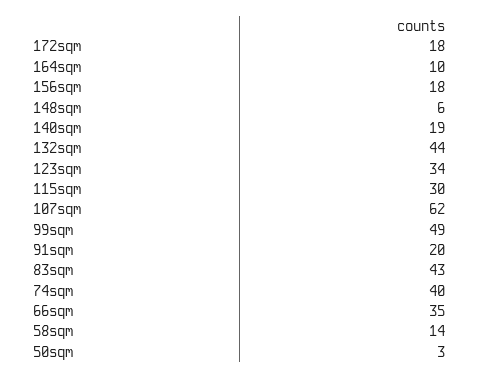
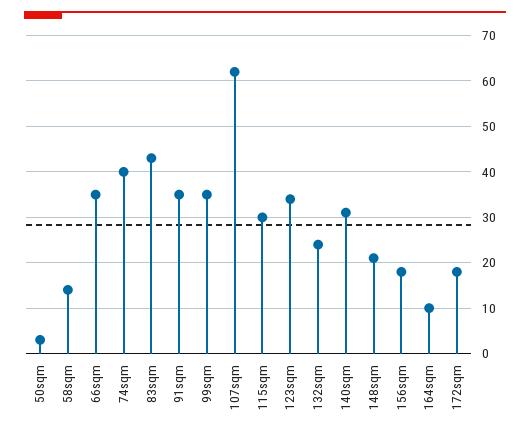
  {
    "172sqm": 18,
    "164sqm": 10,
    "156sqm": 18,
-   "148sqm": 6,
+   "148sqm": 20,
-   "140sqm": 19,
+   "140sqm": 30,
-   "132sqm": 44,
+   "132sqm": 25,
    "123sqm": 34,
    "115sqm": 30,
    "107sqm": 62,
-   "99sqm": 49,
+   "99sqm": 35,
-   "91sqm": 20,
+   "91sqm": 35,
    "83sqm": 43,
    "74sqm": 40,
    "66sqm": 35,
    "58sqm": 14,
    "50sqm": 3
  }

